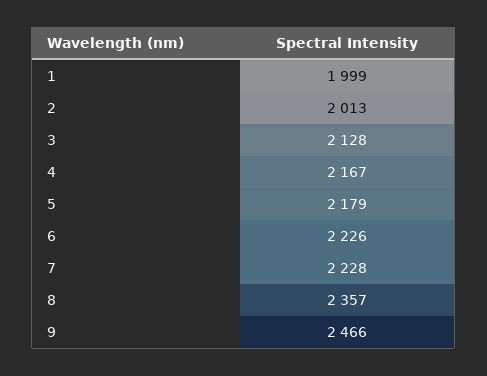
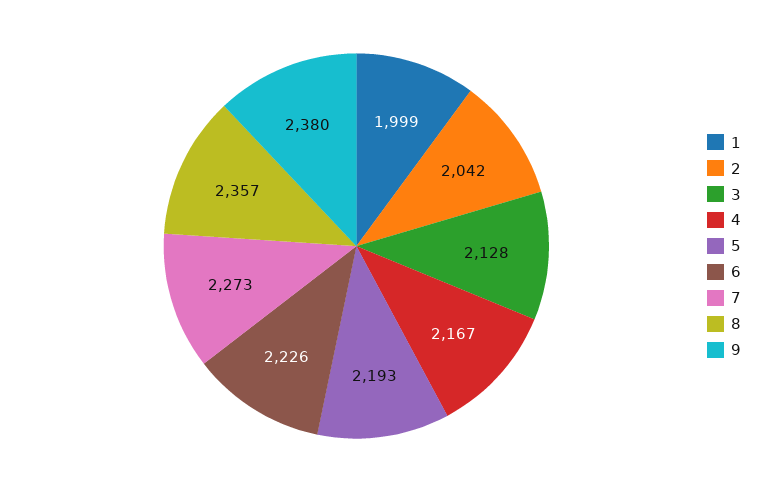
  {
    "1": 1999,
-   "2": 2013,
+   "2": 2042,
    "3": 2128,
    "4": 2167,
-   "5": 2179,
+   "5": 2193,
    "6": 2226,
-   "7": 2228,
+   "7": 2273,
    "8": 2357,
-   "9": 2466
+   "9": 2380
  }

